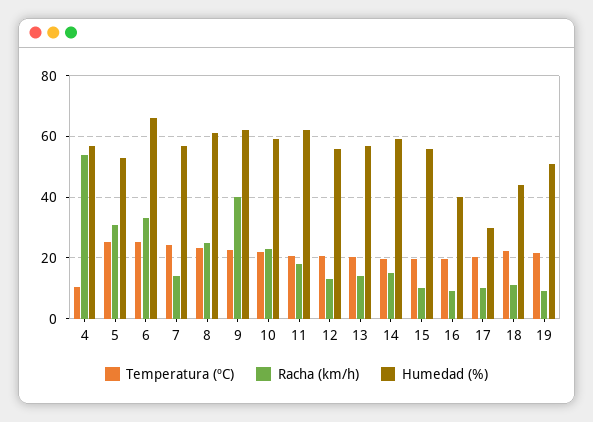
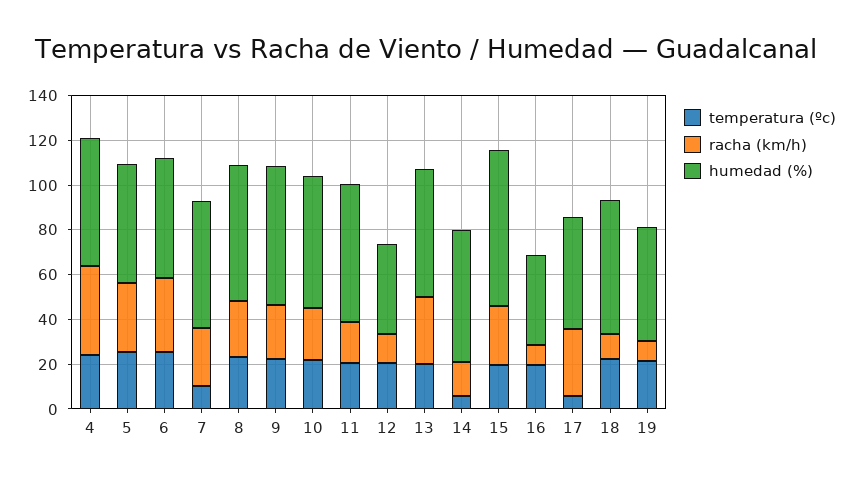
  {
    "Temperatura (ºC)": {
-     "4": 10,
+     "4": 25,
      "5": 26,
      "6": 26,
-     "7": 24,
+     "7": 10,
      "8": 24,
      "9": 22,
      "10": 22,
      "11": 20,
      "12": 20,
      "13": 20,
-     "14": 20,
+     "14": 5,
      "15": 20,
      "16": 20,
-     "17": 20,
+     "17": 5,
      "18": 22,
      "19": 22
    },
    "Racha (km/h)": {
-     "4": 54,
+     "4": 40,
      "5": 32,
      "6": 34,
-     "7": 14,
+     "7": 25,
      "8": 26,
-     "9": 40,
+     "9": 25,
      "10": 24,
      "11": 18,
      "12": 14,
-     "13": 14,
+     "13": 30,
      "14": 16,
-     "15": 10,
+     "15": 25,
      "16": 10,
-     "17": 10,
+     "17": 30,
      "18": 12,
      "19": 10
    },
    "Humedad (%)": {
      "4": 58,
      "5": 54,
-     "6": 66,
+     "6": 55,
      "7": 58,
      "8": 62,
      "9": 62,
      "10": 60,
      "11": 62,
-     "12": 56,
+     "12": 40,
      "13": 58,
      "14": 60,
-     "15": 56,
+     "15": 70,
      "16": 40,
-     "17": 30,
+     "17": 50,
-     "18": 44,
+     "18": 60,
      "19": 52
    }
  }

